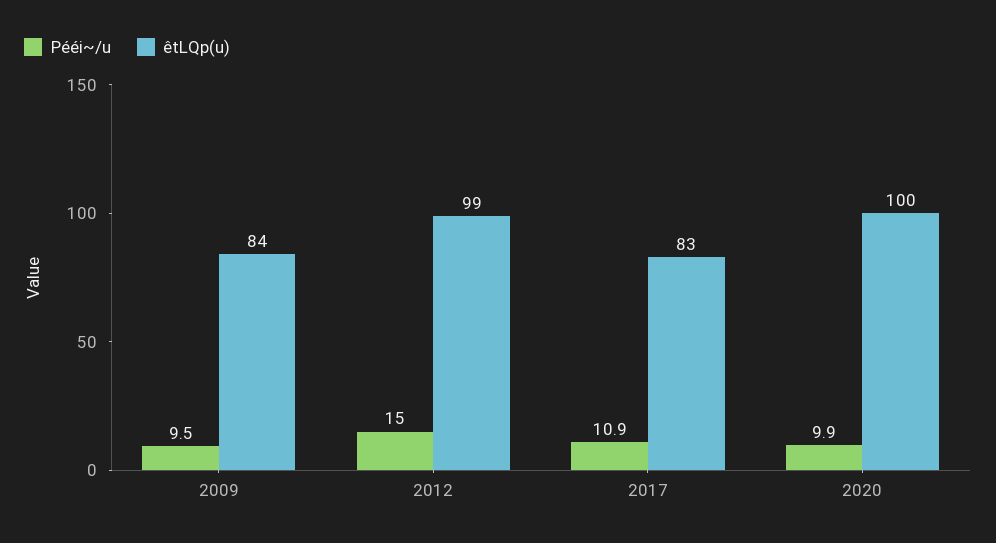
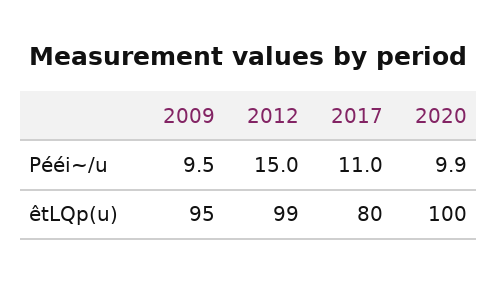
  {
    "Pééi~/u": {
      "2009": 9.5,
      "2012": 15,
-     "2017": 10.9,
+     "2017": 11,
      "2020": 9.9
    },
    "êtLQp(u)": {
-     "2009": 84,
+     "2009": 95,
      "2012": 99,
-     "2017": 83,
+     "2017": 80,
      "2020": 100
    }
  }

